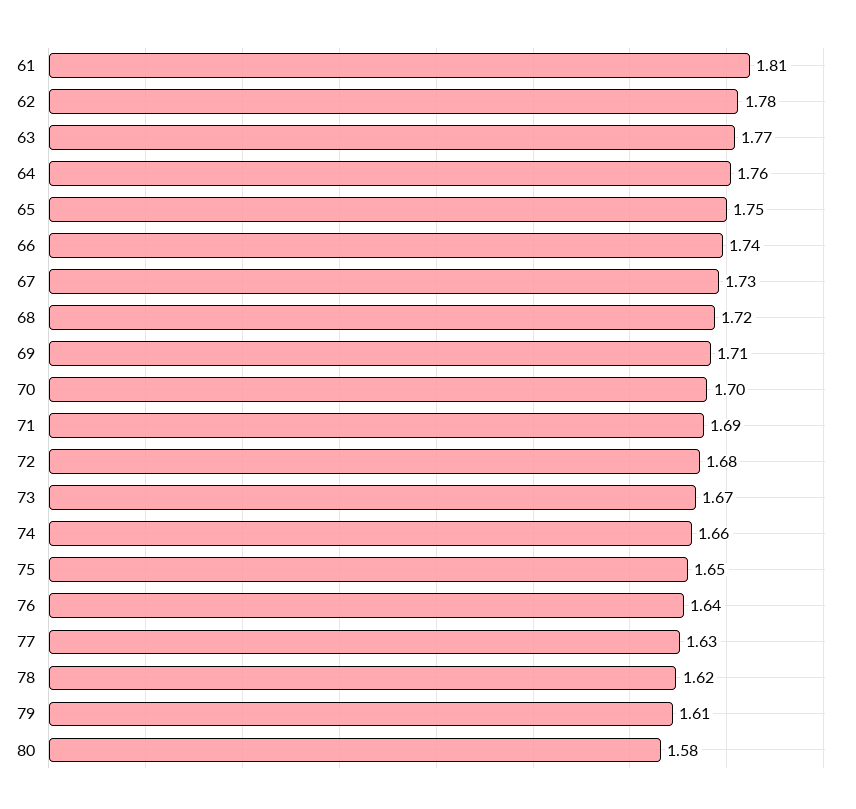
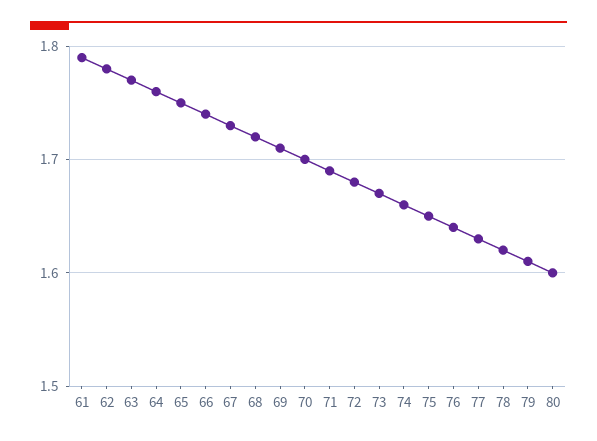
  {
-   "61": 1.81,
+   "61": 1.79,
    "62": 1.78,
    "63": 1.77,
    "64": 1.76,
    "65": 1.75,
    "66": 1.74,
    "67": 1.73,
    "68": 1.72,
    "69": 1.71,
    "70": 1.7,
    "71": 1.69,
    "72": 1.68,
    "73": 1.67,
    "74": 1.66,
    "75": 1.65,
    "76": 1.64,
    "77": 1.63,
    "78": 1.62,
    "79": 1.61,
-   "80": 1.58
+   "80": 1.6
  }

